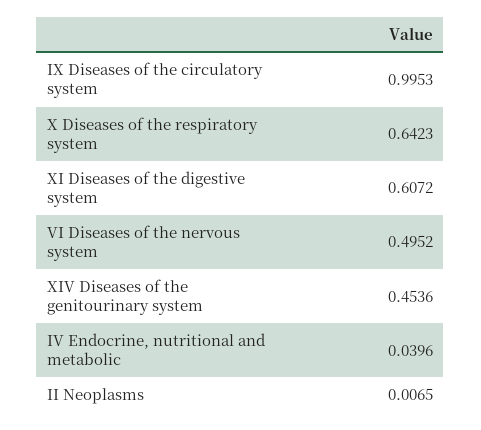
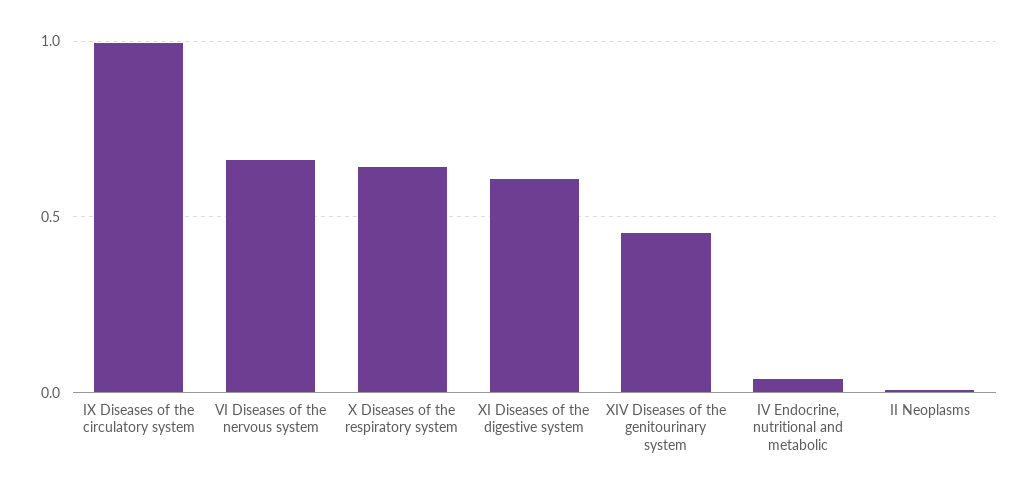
  {
    "IX Diseases of the circulatory system": 0.9953,
    "X Diseases of the respiratory system": 0.6423,
    "XI Diseases of the digestive system": 0.6072,
-   "VI Diseases of the nervous system": 0.4952,
+   "VI Diseases of the nervous system": 0.65,
    "XIV Diseases of the genitourinary system": 0.4536,
    "IV Endocrine, nutritional and metabolic": 0.0396,
    "II Neoplasms": 0.0065
  }

